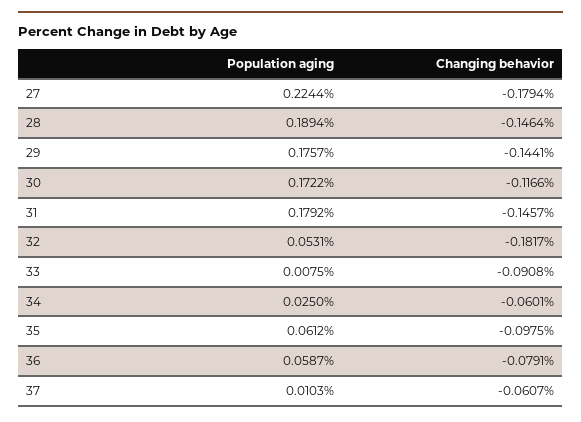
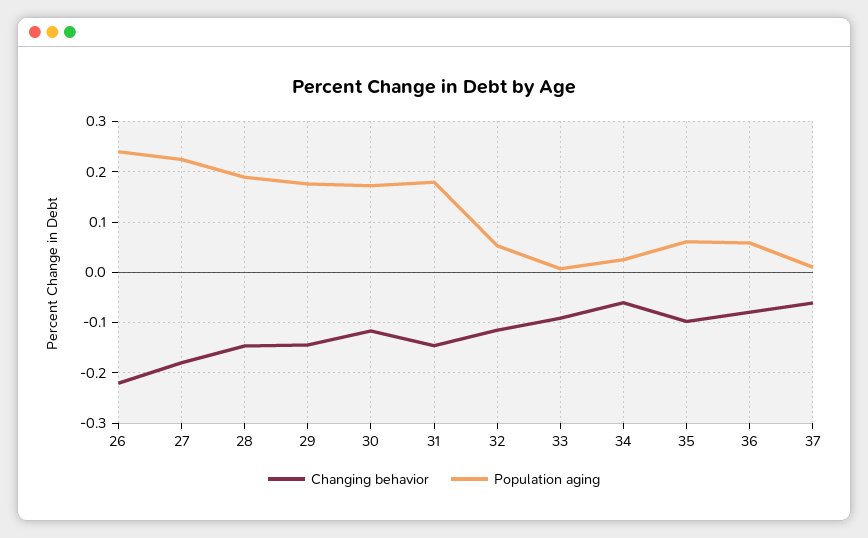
  {
    "Population aging": {
      "27": 0.2244,
      "28": 0.1894,
      "29": 0.1757,
      "30": 0.1722,
      "31": 0.1792,
      "32": 0.0531,
      "33": 0.0075,
      "34": 0.025,
      "35": 0.0612,
      "36": 0.0587,
-     "37": 0.0103
+     "37": 0.0103,
+     "26": 0.24
    },
    "Changing behavior": {
      "27": -0.1794,
      "28": -0.1464,
      "29": -0.1441,
      "30": -0.1166,
      "31": -0.1457,
-     "32": -0.1817,
+     "32": -0.12,
      "33": -0.0908,
      "34": -0.0601,
      "35": -0.0975,
      "36": -0.0791,
-     "37": -0.0607
+     "37": -0.0607,
+     "26": -0.22
    }
  }

